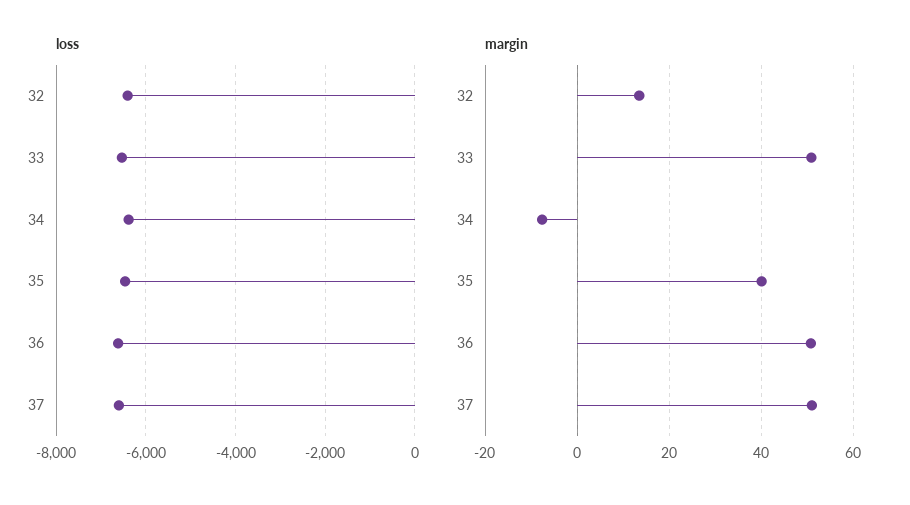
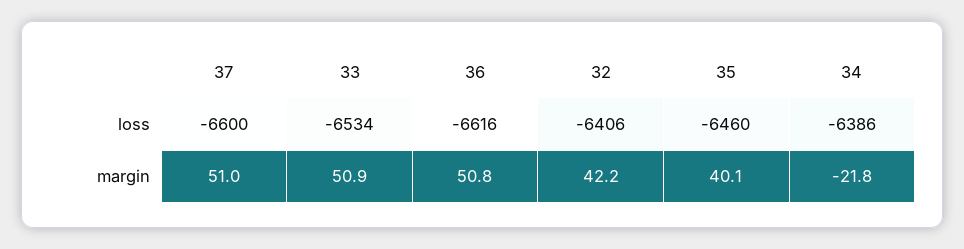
  {
    "loss": {
      "32": -6406,
      "33": -6534,
      "34": -6386,
      "35": -6460,
      "36": -6616,
      "37": -6600
    },
    "margin": {
-     "32": 14,
+     "32": 42.2,
      "33": 50.9,
-     "34": -8,
+     "34": -21.8,
      "35": 40.1,
      "36": 50.8,
      "37": 51
    }
  }

